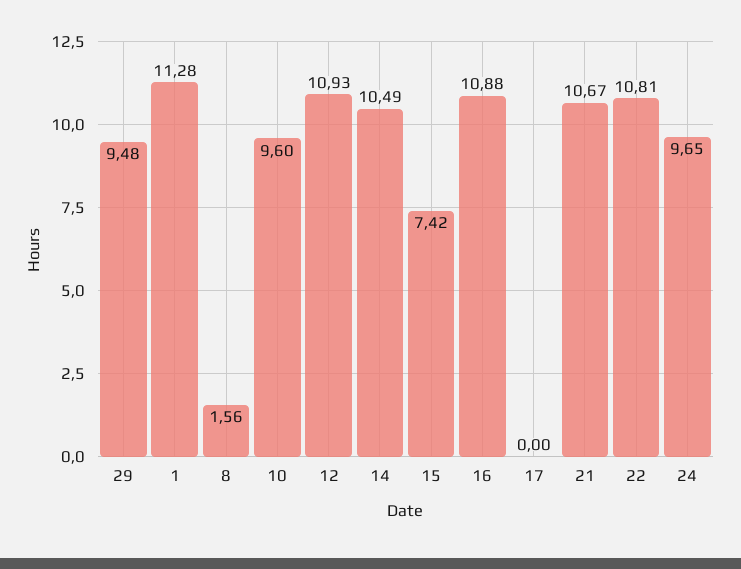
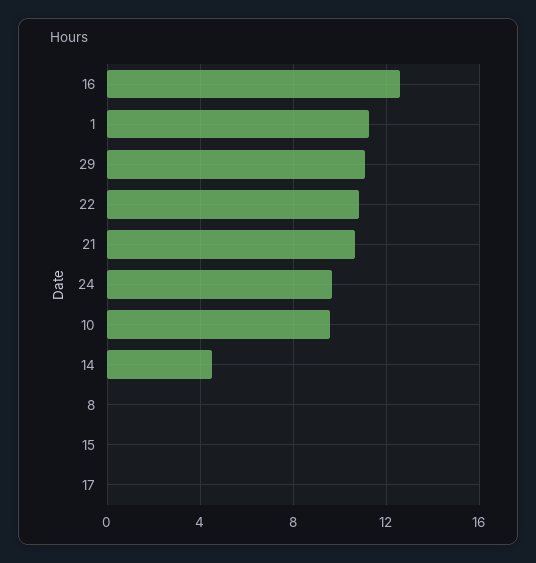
  {
-   "29": 9.48,
+   "29": 11,
    "1": 11.28,
-   "8": 1.56,
+   "8": 0,
    "10": 9.6,
-   "12": 10.93,
-   "14": 10.49,
+   "14": 4.5,
-   "15": 7.42,
+   "15": 0,
-   "16": 10.88,
+   "16": 12.5,
    "17": 0,
    "21": 10.67,
    "22": 10.81,
    "24": 9.65
  }

